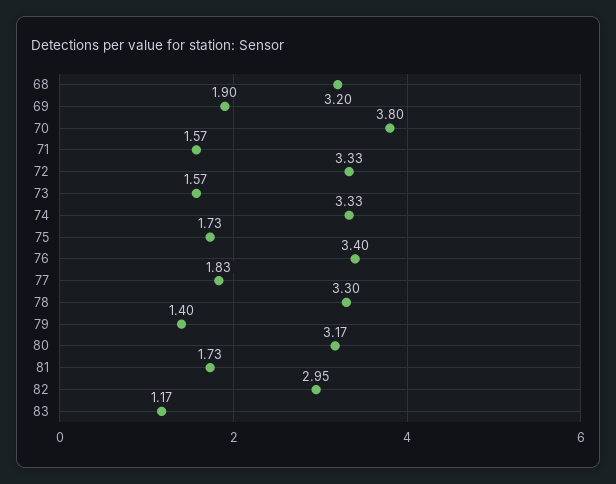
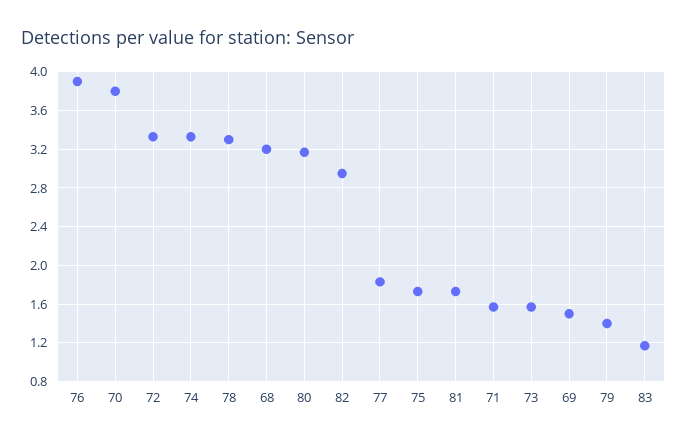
  {
    "68": 3.2,
-   "69": 1.9,
+   "69": 1.5,
    "70": 3.8,
    "71": 1.57,
    "72": 3.33,
    "73": 1.57,
    "74": 3.33,
    "75": 1.73,
-   "76": 3.4,
+   "76": 3.9,
    "77": 1.83,
    "78": 3.3,
    "79": 1.4,
    "80": 3.17,
    "81": 1.73,
    "82": 2.95,
    "83": 1.17
  }

